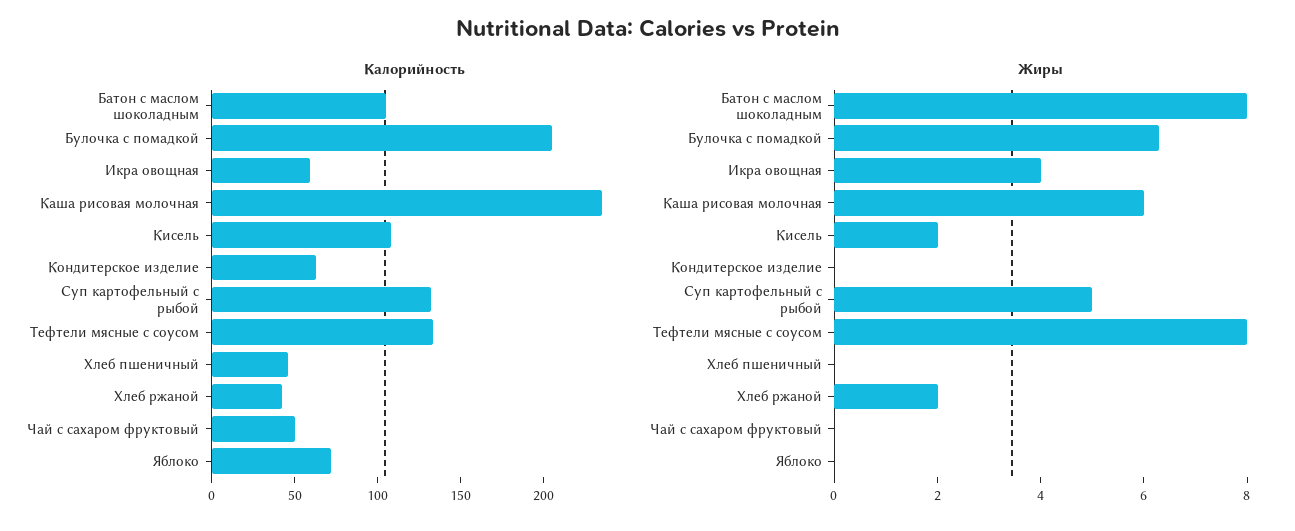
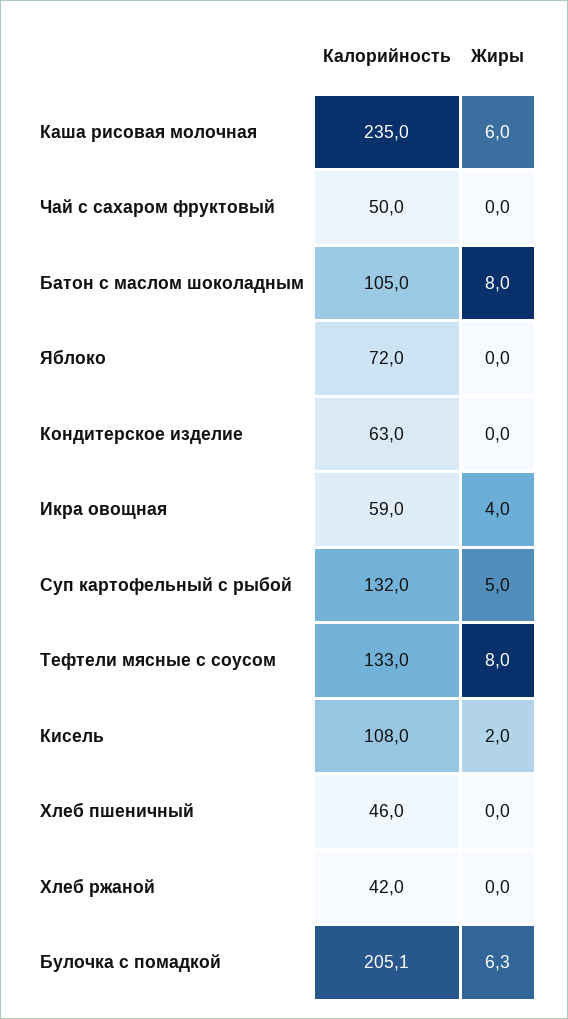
  {
    "Калорийность": {
      "Батон с маслом шоколадным": 105,
      "Булочка с помадкой": 205.1,
      "Икра овощная": 59,
      "Каша рисовая молочная": 235,
      "Кисель": 108,
      "Кондитерское изделие": 63,
      "Суп картофельный с рыбой": 132,
      "Тефтели мясные с соусом": 133,
      "Хлеб пшеничный": 46,
      "Хлеб ржаной": 42,
      "Чай с сахаром фруктовый": 50,
      "Яблоко": 72
    },
    "Жиры": {
      "Батон с маслом шоколадным": 8,
      "Булочка с помадкой": 6.3,
      "Икра овощная": 4,
      "Каша рисовая молочная": 6,
      "Кисель": 2,
      "Кондитерское изделие": 0,
      "Суп картофельный с рыбой": 5,
      "Тефтели мясные с соусом": 8,
      "Хлеб пшеничный": 0,
-     "Хлеб ржаной": 2,
+     "Хлеб ржаной": 0,
      "Чай с сахаром фруктовый": 0,
      "Яблоко": 0
    }
  }

